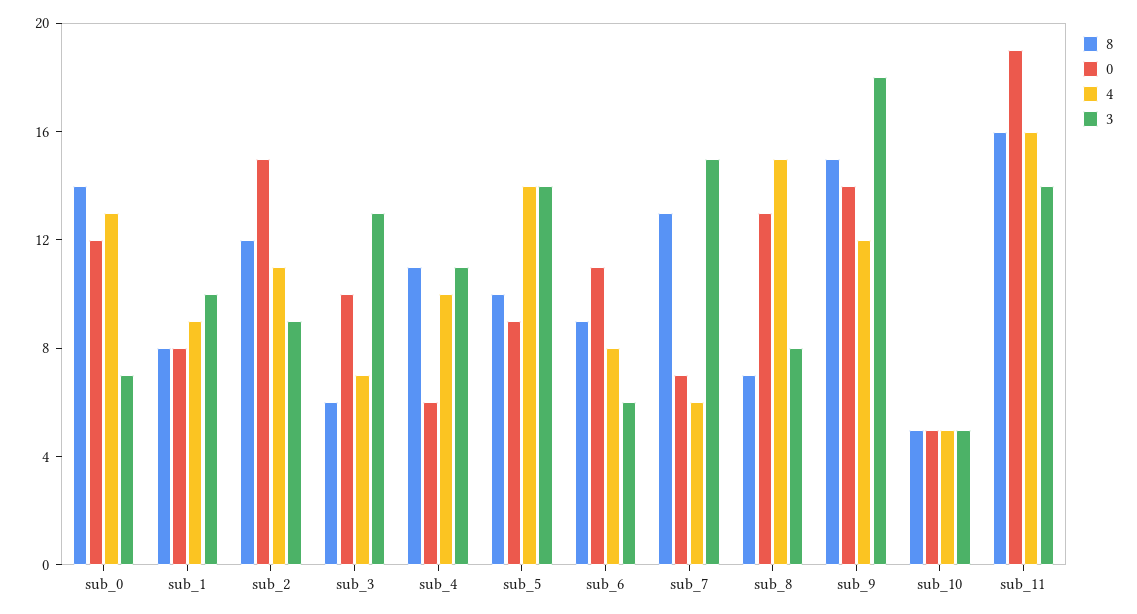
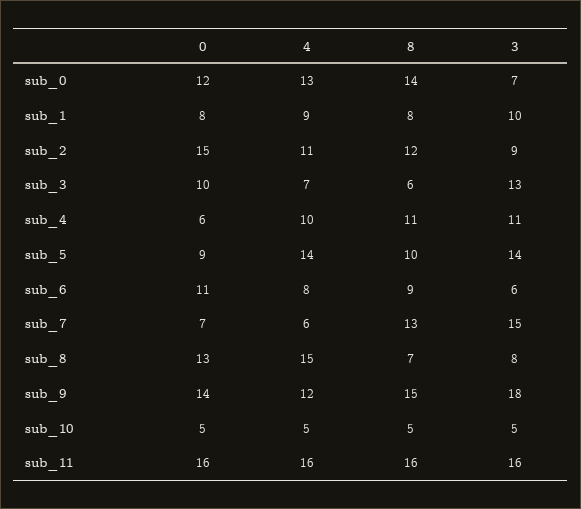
  {
    "8": {
      "sub_0": 14,
      "sub_1": 8,
      "sub_2": 12,
      "sub_3": 6,
      "sub_4": 11,
      "sub_5": 10,
      "sub_6": 9,
      "sub_7": 13,
      "sub_8": 7,
      "sub_9": 15,
      "sub_10": 5,
      "sub_11": 16
    },
    "0": {
      "sub_0": 12,
      "sub_1": 8,
      "sub_2": 15,
      "sub_3": 10,
      "sub_4": 6,
      "sub_5": 9,
      "sub_6": 11,
      "sub_7": 7,
      "sub_8": 13,
      "sub_9": 14,
      "sub_10": 5,
-     "sub_11": 19
+     "sub_11": 16
    },
    "4": {
      "sub_0": 13,
      "sub_1": 9,
      "sub_2": 11,
      "sub_3": 7,
      "sub_4": 10,
      "sub_5": 14,
      "sub_6": 8,
      "sub_7": 6,
      "sub_8": 15,
      "sub_9": 12,
      "sub_10": 5,
      "sub_11": 16
    },
    "3": {
      "sub_0": 7,
      "sub_1": 10,
      "sub_2": 9,
      "sub_3": 13,
      "sub_4": 11,
      "sub_5": 14,
      "sub_6": 6,
      "sub_7": 15,
      "sub_8": 8,
      "sub_9": 18,
      "sub_10": 5,
-     "sub_11": 14
+     "sub_11": 16
    }
  }

